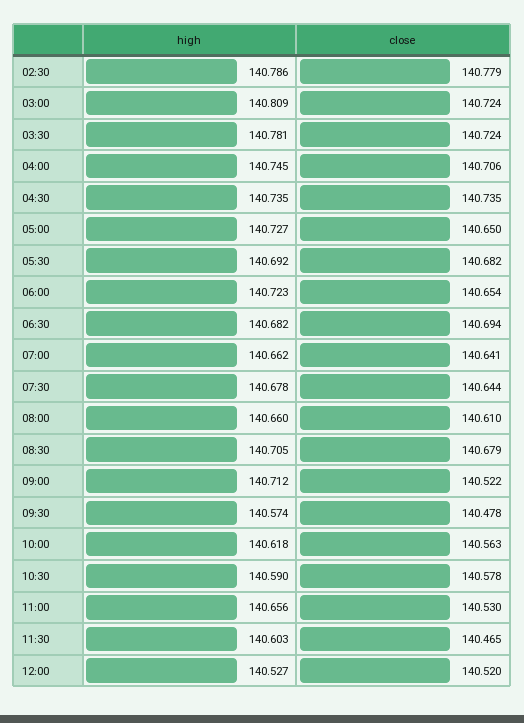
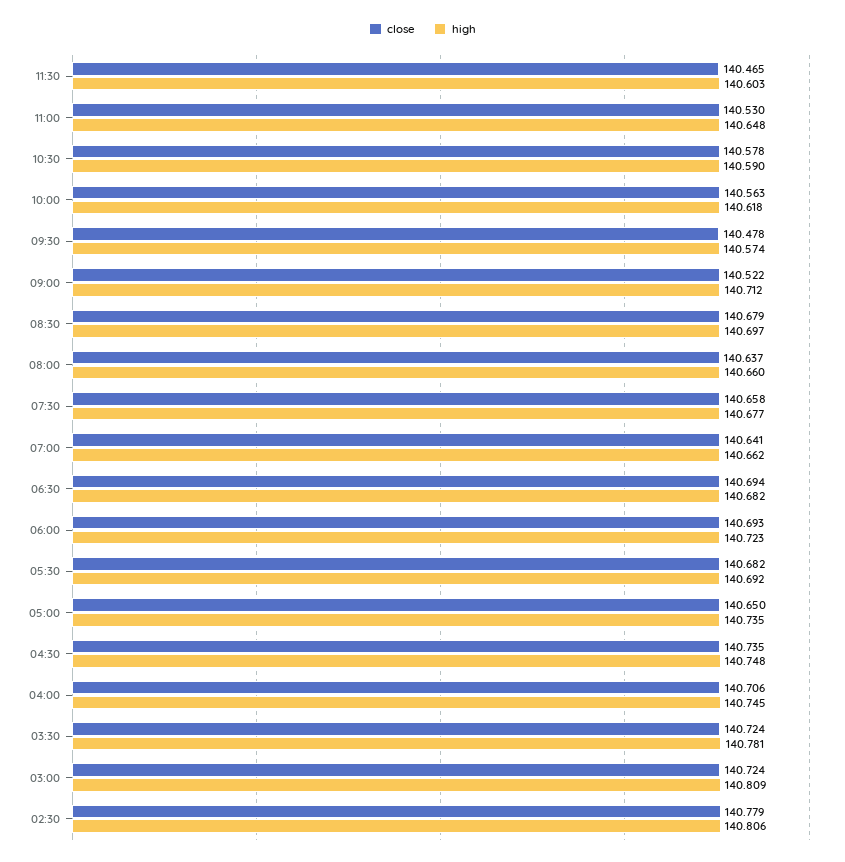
  {
    "high": {
-     "02:30": 140.786,
+     "02:30": 140.806,
      "03:00": 140.809,
      "03:30": 140.781,
      "04:00": 140.745,
-     "04:30": 140.735,
+     "04:30": 140.748,
-     "05:00": 140.727,
+     "05:00": 140.735,
      "05:30": 140.692,
      "06:00": 140.723,
      "06:30": 140.682,
      "07:00": 140.662,
-     "07:30": 140.678,
+     "07:30": 140.677,
      "08:00": 140.66,
-     "08:30": 140.705,
+     "08:30": 140.697,
      "09:00": 140.712,
      "09:30": 140.574,
      "10:00": 140.618,
      "10:30": 140.59,
-     "11:00": 140.656,
+     "11:00": 140.648,
-     "11:30": 140.603,
+     "11:30": 140.603
-     "12:00": 140.527
    },
    "close": {
      "02:30": 140.779,
      "03:00": 140.724,
      "03:30": 140.724,
      "04:00": 140.706,
      "04:30": 140.735,
      "05:00": 140.65,
      "05:30": 140.682,
-     "06:00": 140.654,
+     "06:00": 140.693,
      "06:30": 140.694,
      "07:00": 140.641,
-     "07:30": 140.644,
+     "07:30": 140.658,
-     "08:00": 140.61,
+     "08:00": 140.637,
      "08:30": 140.679,
      "09:00": 140.522,
      "09:30": 140.478,
      "10:00": 140.563,
      "10:30": 140.578,
      "11:00": 140.53,
-     "11:30": 140.465,
+     "11:30": 140.465
-     "12:00": 140.52
    }
  }

